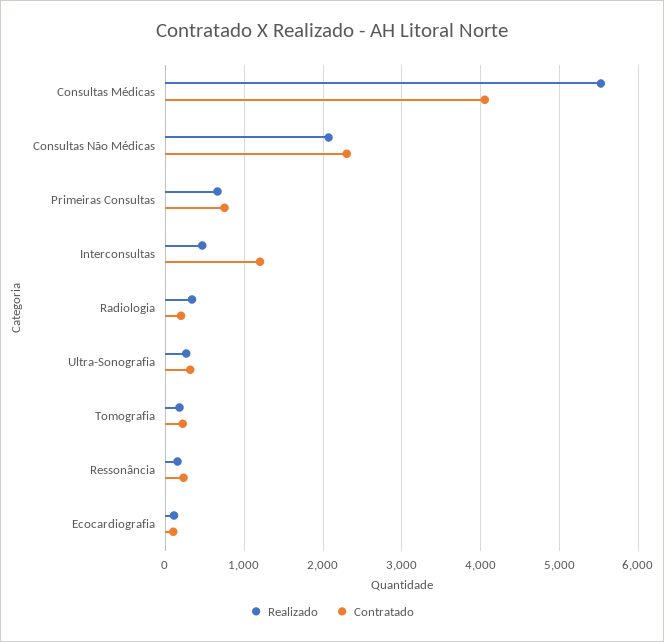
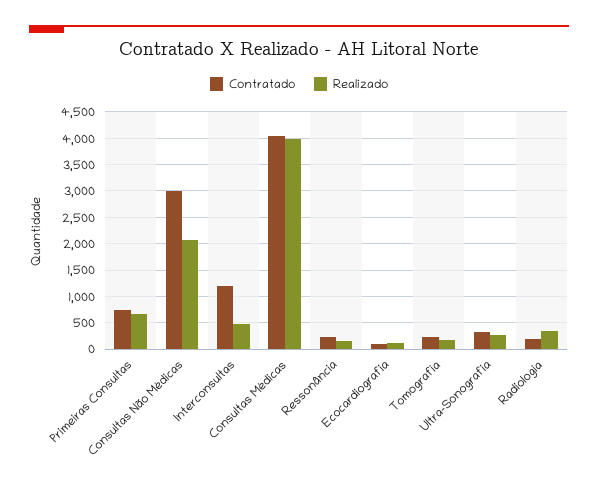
  {
    "Realizado": {
-     "Consultas Médicas": 5500,
+     "Consultas Médicas": 4000,
      "Consultas Não Médicas": 2100,
      "Primeiras Consultas": 700,
      "Interconsultas": 500,
      "Radiologia": 300,
      "Ultra-Sonografia": 300,
      "Tomografia": 200,
      "Ressonância": 200,
      "Ecocardiografia": 100
    },
    "Contratado": {
      "Consultas Médicas": 4100,
-     "Consultas Não Médicas": 2300,
+     "Consultas Não Médicas": 3000,
      "Primeiras Consultas": 800,
      "Interconsultas": 1200,
      "Radiologia": 200,
      "Ultra-Sonografia": 300,
      "Tomografia": 200,
      "Ressonância": 200,
      "Ecocardiografia": 100
    }
  }

